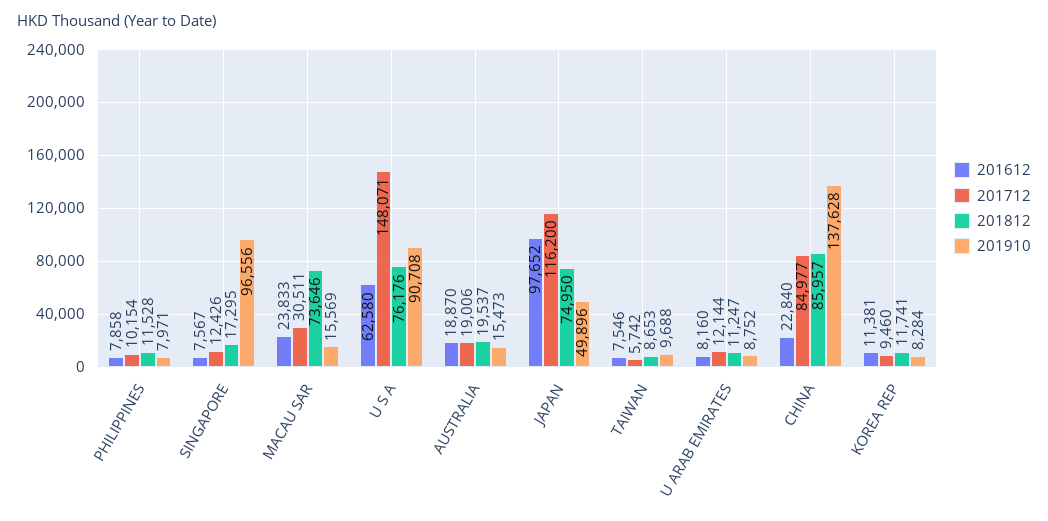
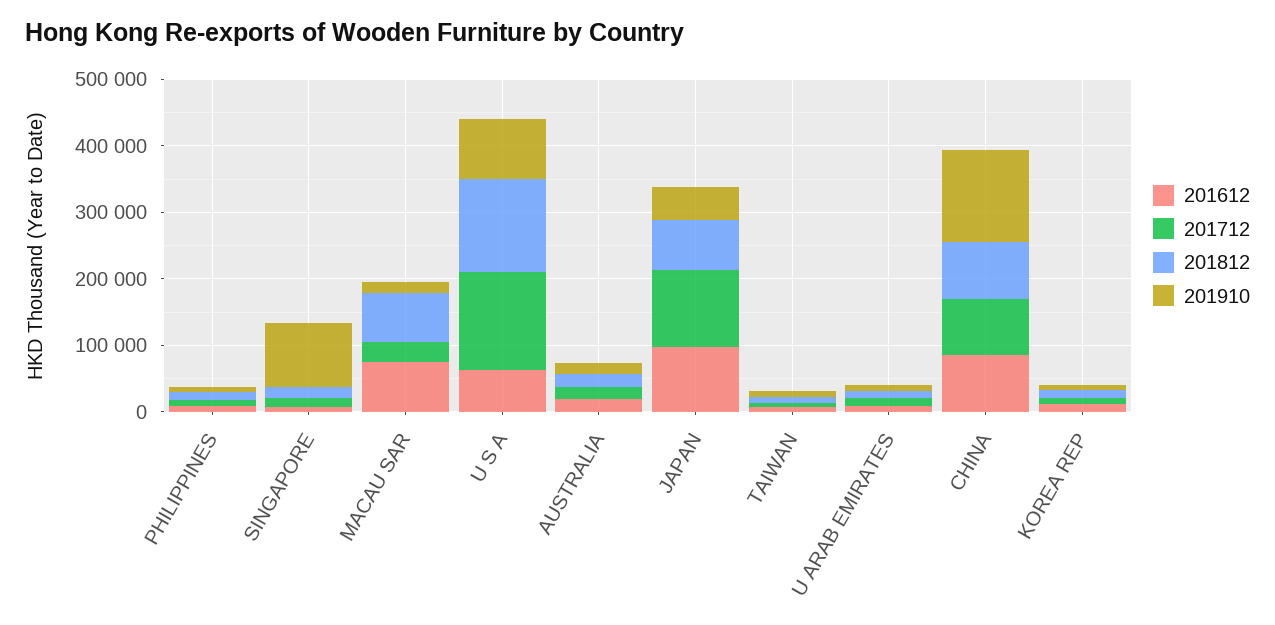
  {
    "201612": {
      "PHILIPPINES": 7858,
      "SINGAPORE": 7567,
-     "MACAU SAR": 23833,
+     "MACAU SAR": 80000,
      "U S A": 62580,
      "AUSTRALIA": 18870,
      "JAPAN": 97652,
      "TAIWAN": 7546,
      "U ARAB EMIRATES": 8160,
-     "CHINA": 22840,
+     "CHINA": 80000,
      "KOREA REP": 11381
    },
    "201712": {
      "PHILIPPINES": 10154,
      "SINGAPORE": 12426,
      "MACAU SAR": 30511,
      "U S A": 148071,
      "AUSTRALIA": 19006,
      "JAPAN": 116200,
      "TAIWAN": 5742,
      "U ARAB EMIRATES": 12144,
      "CHINA": 84977,
      "KOREA REP": 9460
    },
    "201812": {
      "PHILIPPINES": 11528,
      "SINGAPORE": 17295,
      "MACAU SAR": 73646,
-     "U S A": 76176,
+     "U S A": 140000,
      "AUSTRALIA": 19537,
      "JAPAN": 74950,
      "TAIWAN": 8653,
      "U ARAB EMIRATES": 11247,
      "CHINA": 85957,
      "KOREA REP": 11741
    },
    "201910": {
      "PHILIPPINES": 7971,
      "SINGAPORE": 96556,
      "MACAU SAR": 15569,
      "U S A": 90708,
      "AUSTRALIA": 15473,
      "JAPAN": 49896,
      "TAIWAN": 9688,
      "U ARAB EMIRATES": 8752,
      "CHINA": 137628,
      "KOREA REP": 8284
    }
  }

